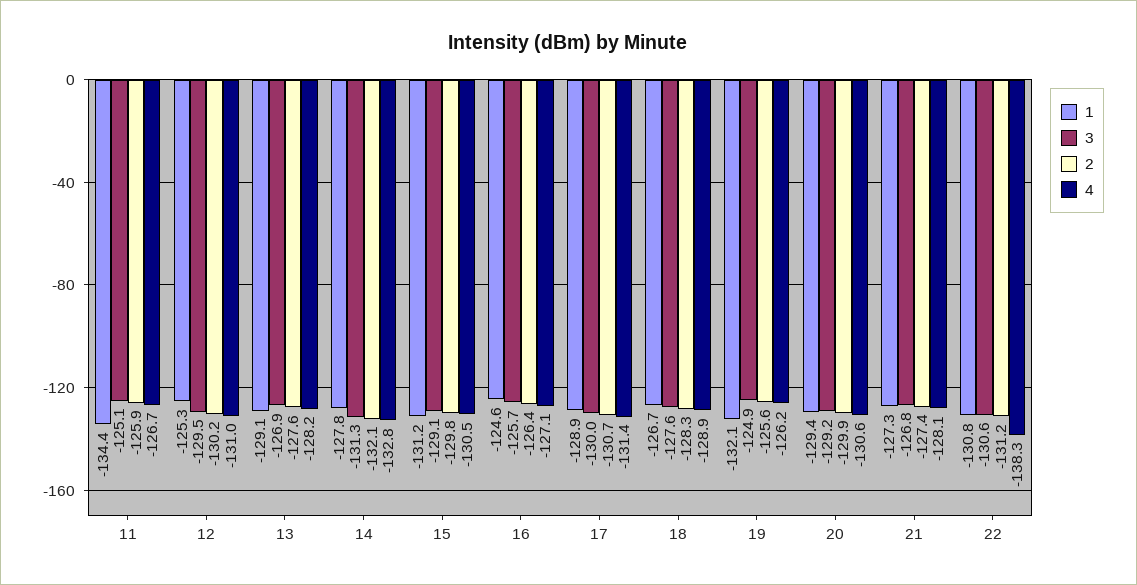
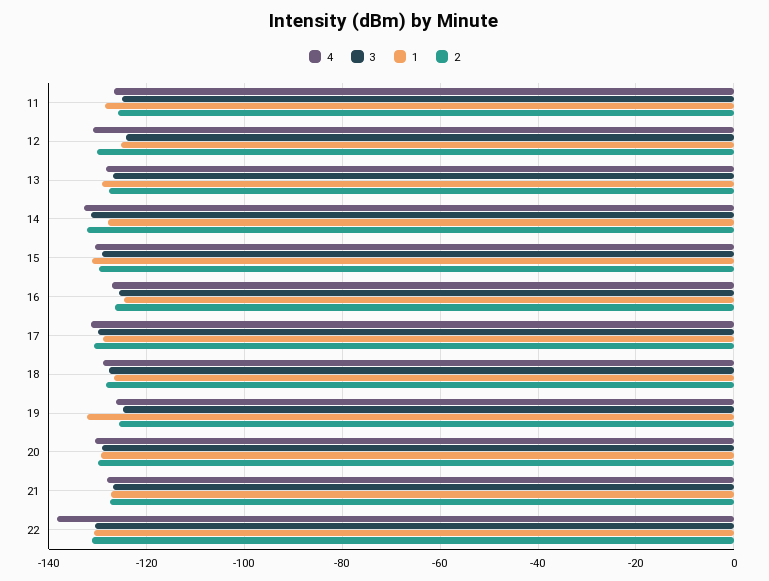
  {
    "1": {
-     "11": -134.4,
+     "11": -128,
      "12": -125.3,
      "13": -129.1,
      "14": -127.8,
      "15": -131.2,
      "16": -124.6,
      "17": -128.9,
      "18": -126.7,
      "19": -132.1,
      "20": -129.4,
      "21": -127.3,
      "22": -130.8
    },
    "3": {
      "11": -125.1,
-     "12": -129.5,
+     "12": -124,
      "13": -126.9,
      "14": -131.3,
      "15": -129.1,
      "16": -125.7,
      "17": -130,
      "18": -127.6,
      "19": -124.9,
      "20": -129.2,
      "21": -126.8,
      "22": -130.6
    },
    "2": {
      "11": -125.9,
      "12": -130.2,
      "13": -127.6,
      "14": -132.1,
      "15": -129.8,
      "16": -126.4,
      "17": -130.7,
      "18": -128.3,
      "19": -125.6,
      "20": -129.9,
      "21": -127.4,
      "22": -131.2
    },
    "4": {
      "11": -126.7,
      "12": -131,
      "13": -128.2,
      "14": -132.8,
      "15": -130.5,
      "16": -127.1,
      "17": -131.4,
      "18": -128.9,
      "19": -126.2,
      "20": -130.6,
      "21": -128.1,
      "22": -138.3
    }
  }

